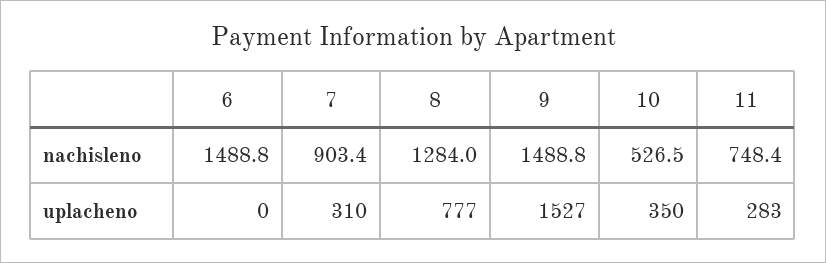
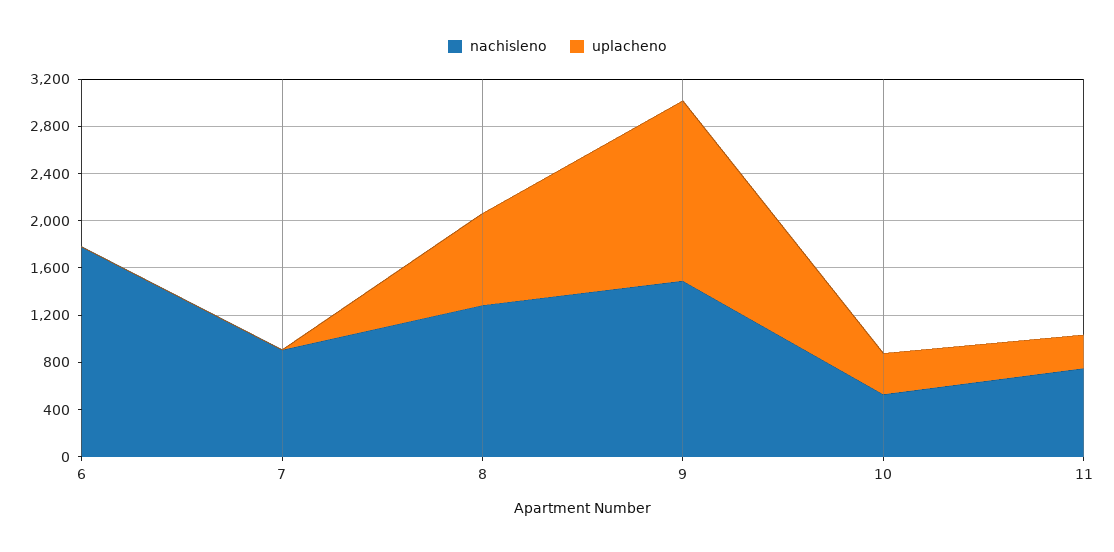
  {
    "nachisleno": {
-     "6": 1488.8,
+     "6": 1800,
      "7": 903.4,
      "8": 1284,
      "9": 1488.8,
      "10": 526.5,
      "11": 748.4
    },
    "uplacheno": {
      "6": 0,
-     "7": 310,
+     "7": 0,
      "8": 777,
      "9": 1527,
      "10": 350,
      "11": 283
    }
  }

